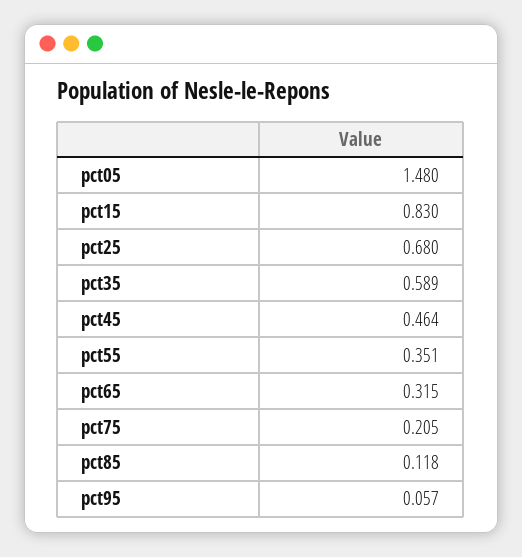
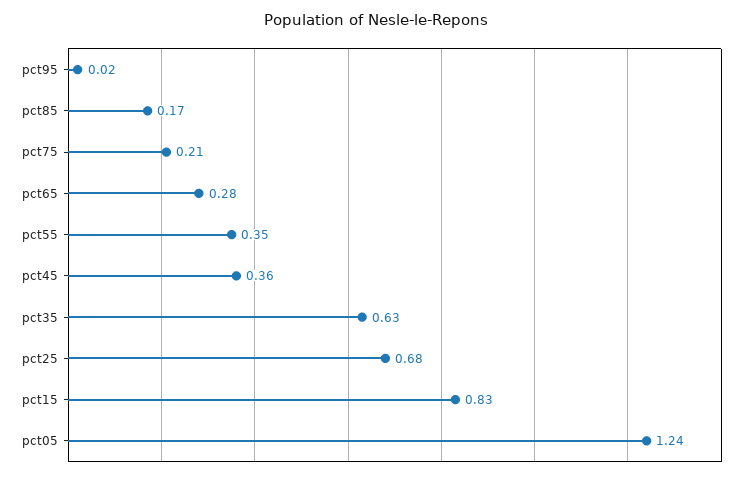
  {
-   "pct05": 1.48,
+   "pct05": 1.24,
    "pct15": 0.83,
    "pct25": 0.68,
-   "pct35": 0.589,
+   "pct35": 0.63,
-   "pct45": 0.464,
+   "pct45": 0.36,
    "pct55": 0.351,
-   "pct65": 0.315,
+   "pct65": 0.28,
    "pct75": 0.205,
-   "pct85": 0.118,
+   "pct85": 0.17,
-   "pct95": 0.057
+   "pct95": 0.02
  }

